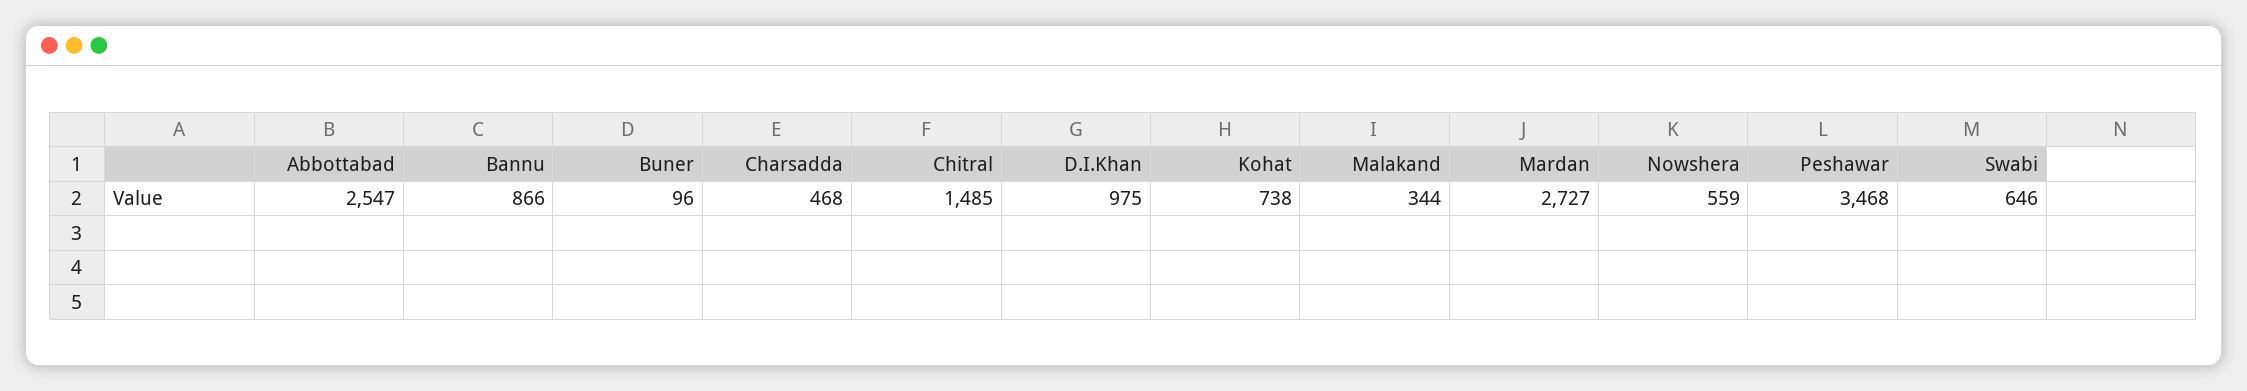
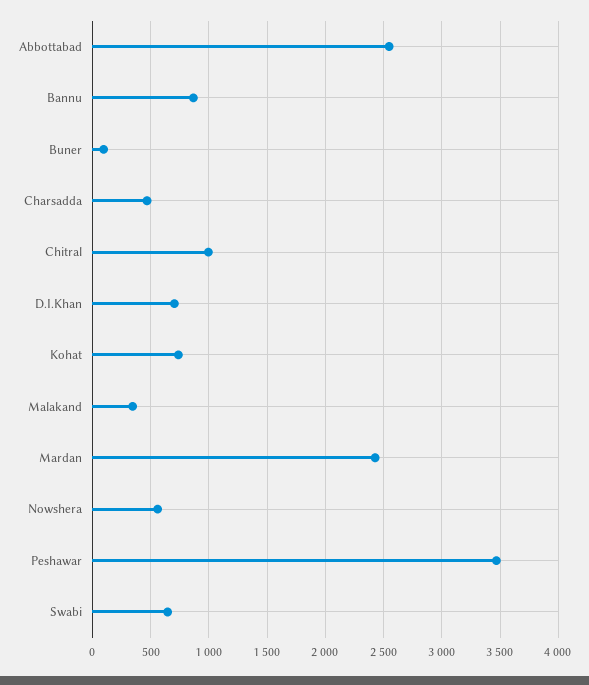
  {
    "Abbottabad": 2547,
    "Bannu": 866,
    "Buner": 96,
    "Charsadda": 468,
-   "Chitral": 1485,
+   "Chitral": 1000,
-   "D.I.Khan": 975,
+   "D.I.Khan": 700,
    "Kohat": 738,
    "Malakand": 344,
-   "Mardan": 2727,
+   "Mardan": 2400,
    "Nowshera": 559,
    "Peshawar": 3468,
    "Swabi": 646
  }

